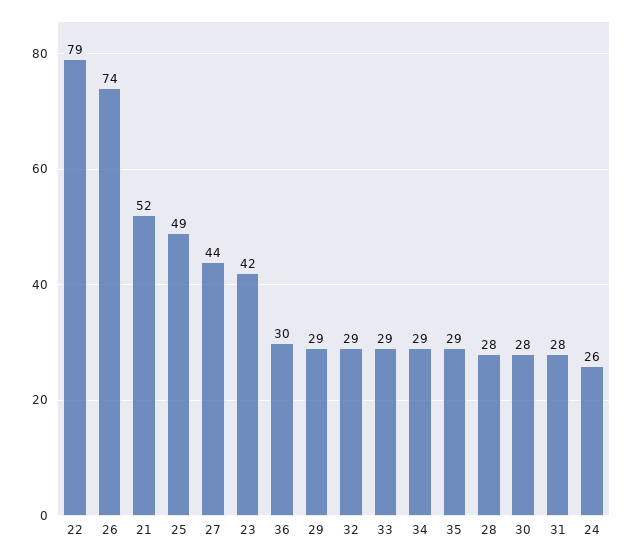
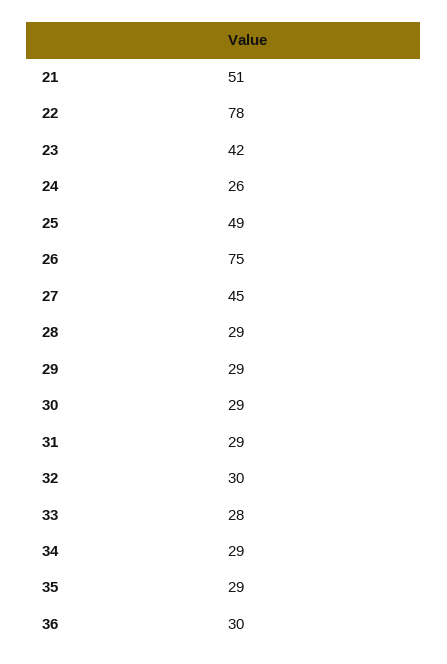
  {
-   "22": 79,
+   "22": 78,
-   "26": 74,
+   "26": 75,
-   "21": 52,
+   "21": 51,
    "25": 49,
-   "27": 44,
+   "27": 45,
    "23": 42,
    "36": 30,
    "29": 29,
-   "32": 29,
+   "32": 30,
-   "33": 29,
+   "33": 28,
    "34": 29,
    "35": 29,
-   "28": 28,
+   "28": 29,
-   "30": 28,
+   "30": 29,
-   "31": 28,
+   "31": 29,
    "24": 26
  }

